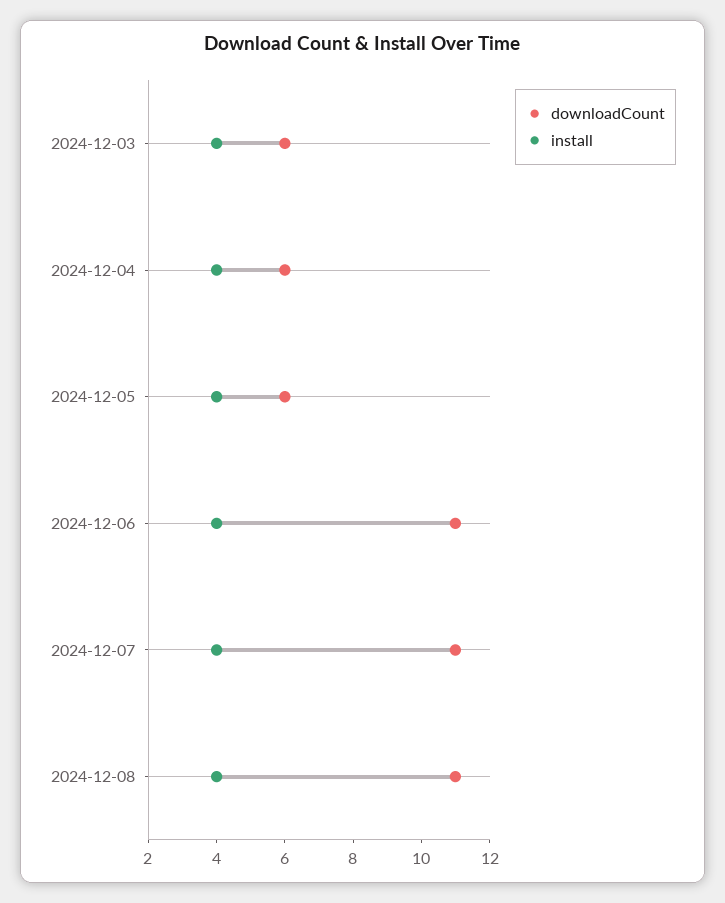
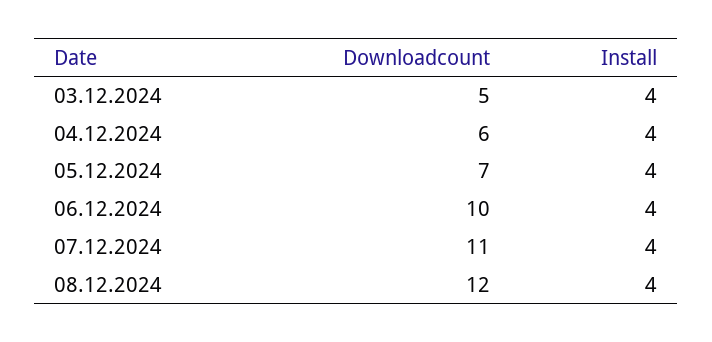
  {
    "downloadCount": {
-     "2024-12-03": 6,
+     "2024-12-03": 5,
      "2024-12-04": 6,
-     "2024-12-05": 6,
+     "2024-12-05": 7,
-     "2024-12-06": 11,
+     "2024-12-06": 10,
      "2024-12-07": 11,
-     "2024-12-08": 11
+     "2024-12-08": 12
    },
    "install": {
      "2024-12-03": 4,
      "2024-12-04": 4,
      "2024-12-05": 4,
      "2024-12-06": 4,
      "2024-12-07": 4,
      "2024-12-08": 4
    }
  }

